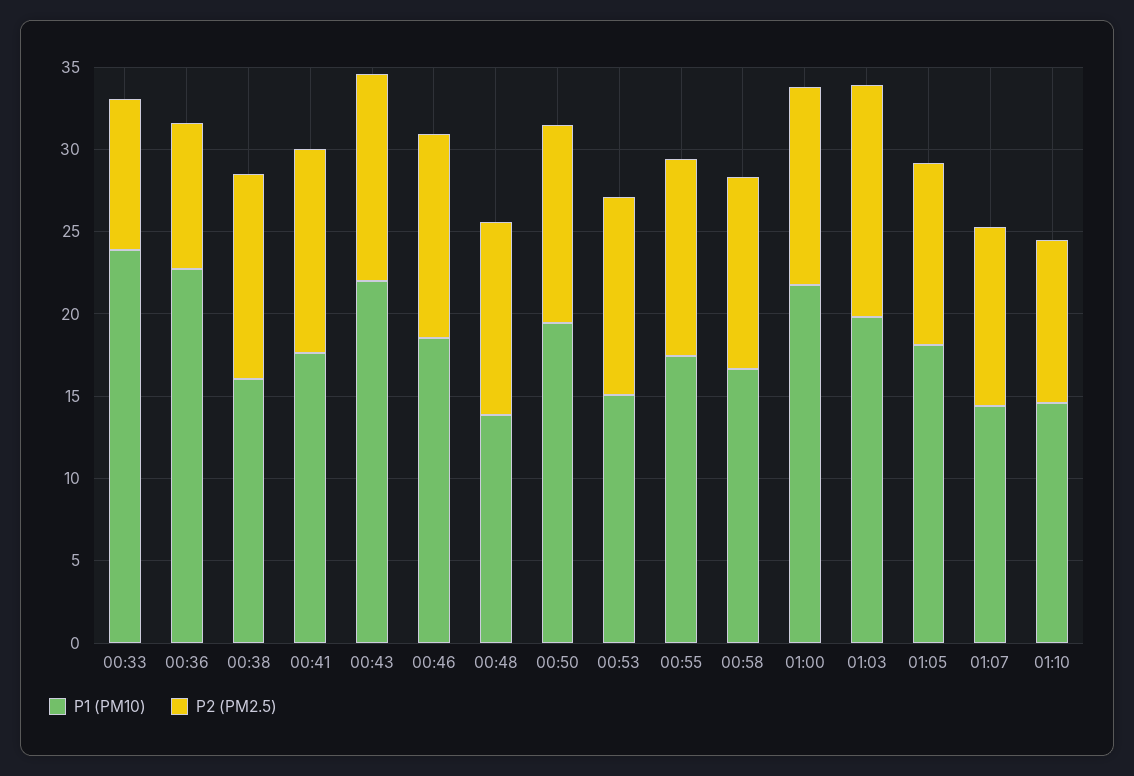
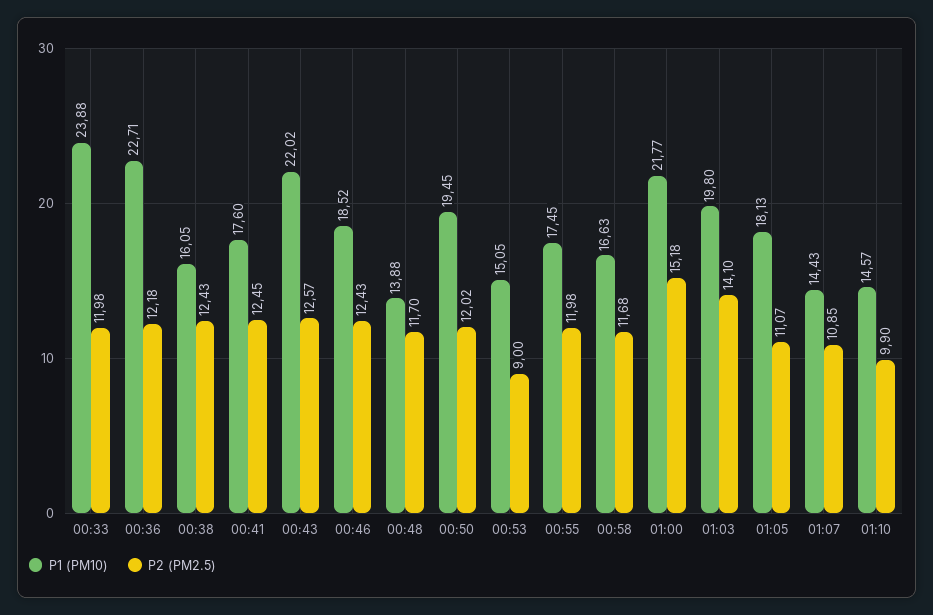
  {
    "P1 (PM10)": {
      "00:33": 23.88,
      "00:36": 22.71,
      "00:38": 16.05,
      "00:41": 17.6,
      "00:43": 22.02,
      "00:46": 18.52,
      "00:48": 13.88,
      "00:50": 19.45,
      "00:53": 15.05,
      "00:55": 17.45,
      "00:58": 16.63,
      "01:00": 21.77,
      "01:03": 19.8,
      "01:05": 18.13,
      "01:07": 14.43,
      "01:10": 14.57
    },
    "P2 (PM2.5)": {
-     "00:33": 9,
+     "00:33": 11.98,
-     "00:36": 9,
+     "00:36": 12.18,
      "00:38": 12.43,
      "00:41": 12.45,
      "00:43": 12.57,
      "00:46": 12.43,
      "00:48": 11.7,
      "00:50": 12.02,
-     "00:53": 12,
+     "00:53": 9,
      "00:55": 11.98,
      "00:58": 11.68,
-     "01:00": 12,
+     "01:00": 15.18,
      "01:03": 14.1,
      "01:05": 11.07,
      "01:07": 10.85,
      "01:10": 9.9
    }
  }

